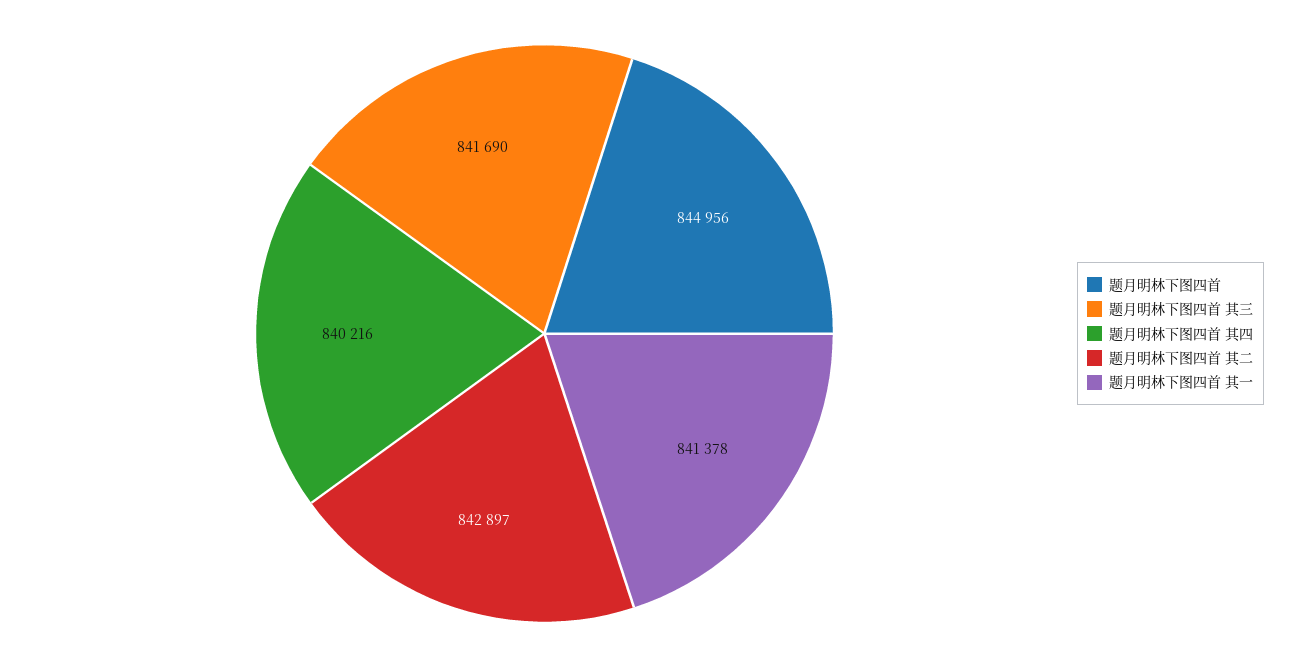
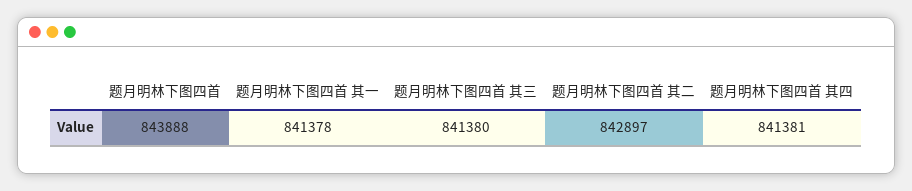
  {
-   "题月明林下图四首": 844956,
+   "题月明林下图四首": 843888,
-   "题月明林下图四首 其三": 841690,
+   "题月明林下图四首 其三": 841380,
-   "题月明林下图四首 其四": 840216,
+   "题月明林下图四首 其四": 841381,
    "题月明林下图四首 其二": 842897,
    "题月明林下图四首 其一": 841378
  }

